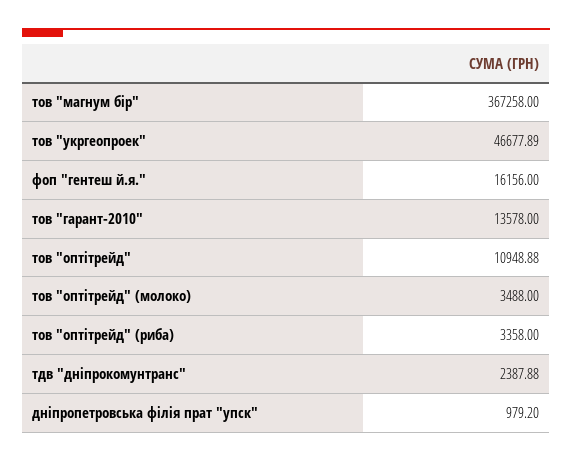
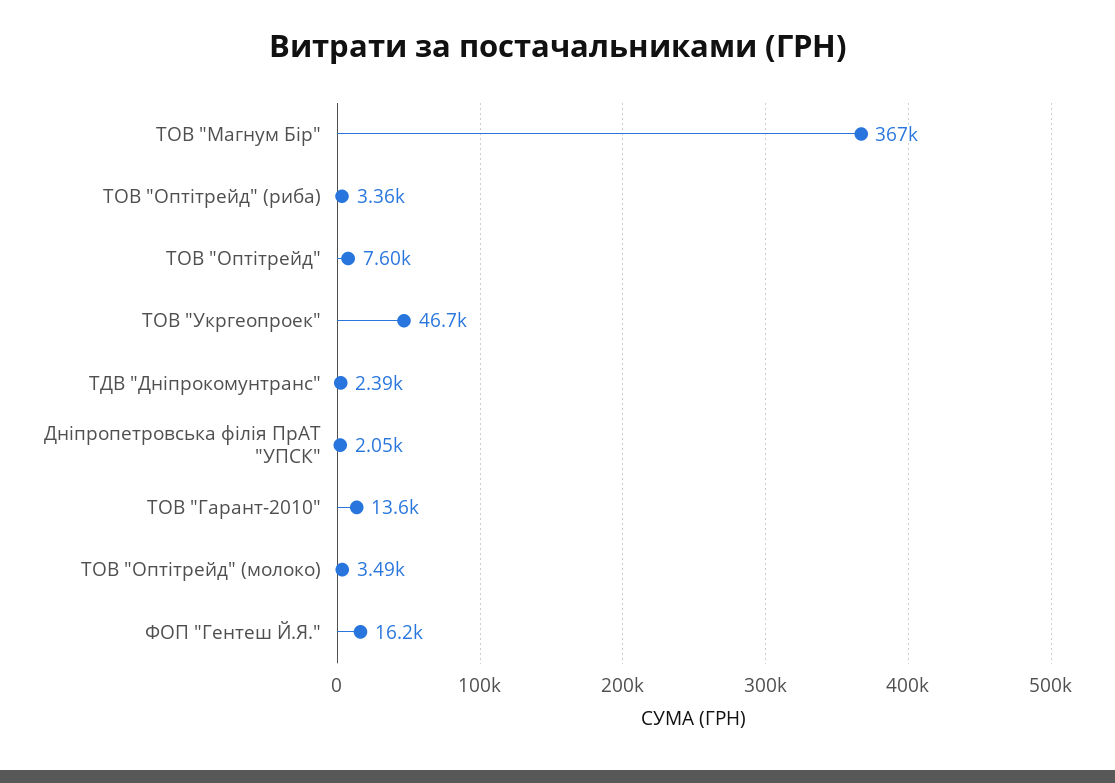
  {
    "тов \"магнум бір\"": 367258,
    "тов \"укргеопроек\"": 46677.89,
    "фоп \"гентеш й.я.\"": 16156,
    "тов \"гарант-2010\"": 13578,
-   "тов \"оптітрейд\"": 10948.88,
+   "тов \"оптітрейд\"": 7600,
    "тов \"оптітрейд\" (молоко)": 3488,
    "тов \"оптітрейд\" (риба)": 3358,
    "тдв \"дніпрокомунтранс\"": 2387.88,
-   "дніпропетровська філія прат \"упск\"": 979.2
+   "дніпропетровська філія прат \"упск\"": 2050
  }

